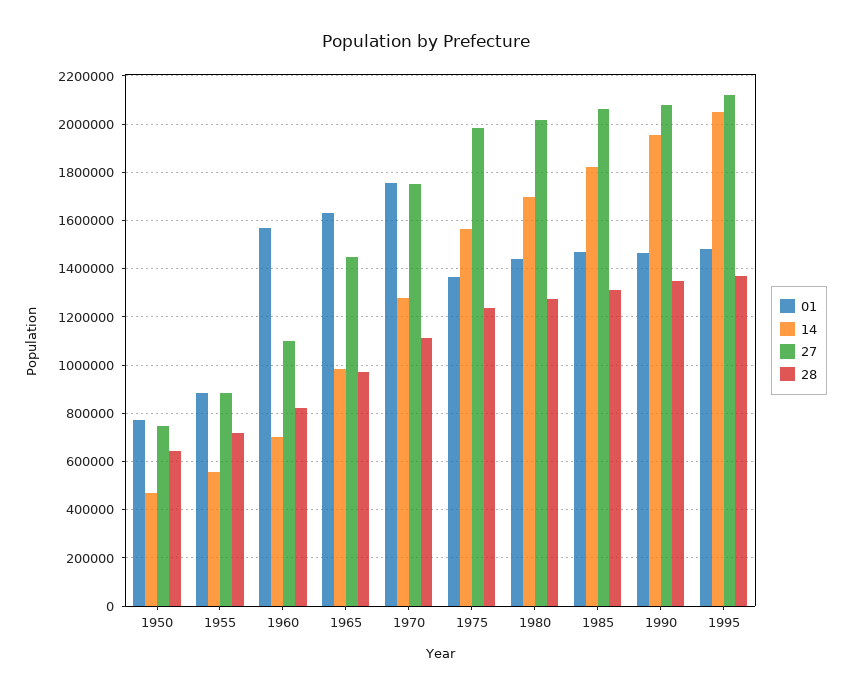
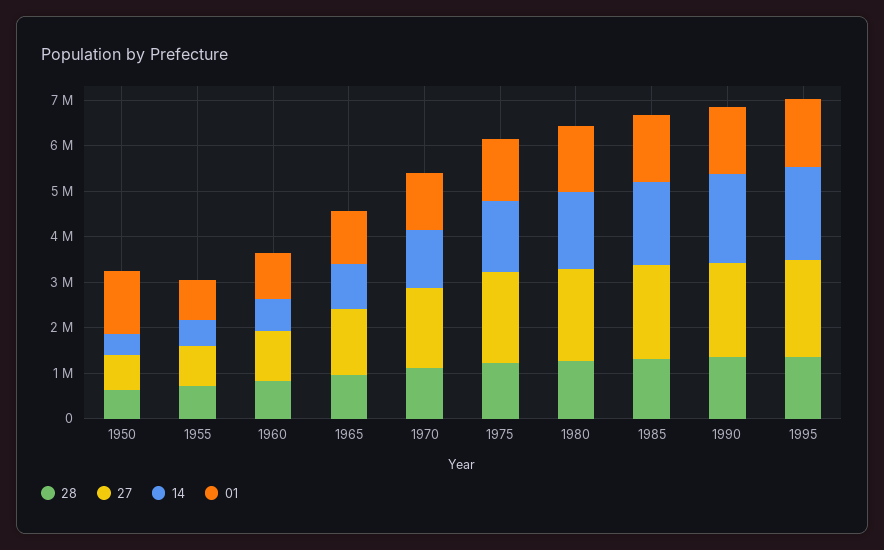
  {
    "01": {
-     "1950": 775000,
+     "1950": 1400000,
      "1955": 875000,
-     "1960": 1575000,
+     "1960": 1000000,
-     "1965": 1625000,
+     "1965": 1200000,
-     "1970": 1750000,
+     "1970": 1200000,
      "1975": 1375000,
      "1980": 1450000,
      "1985": 1475000,
      "1990": 1475000,
      "1995": 1475000
    },
    "14": {
      "1950": 475000,
      "1955": 550000,
      "1960": 700000,
      "1965": 975000,
      "1970": 1275000,
      "1975": 1575000,
      "1980": 1700000,
      "1985": 1825000,
      "1990": 1950000,
      "1995": 2050000
    },
    "27": {
      "1950": 750000,
      "1955": 875000,
      "1960": 1100000,
      "1965": 1450000,
      "1970": 1750000,
      "1975": 1975000,
      "1980": 2025000,
      "1985": 2075000,
      "1990": 2075000,
      "1995": 2125000
    },
    "28": {
      "1950": 650000,
      "1955": 725000,
      "1960": 825000,
      "1965": 975000,
      "1970": 1125000,
      "1975": 1225000,
      "1980": 1275000,
      "1985": 1325000,
      "1990": 1350000,
      "1995": 1375000
    }
  }

